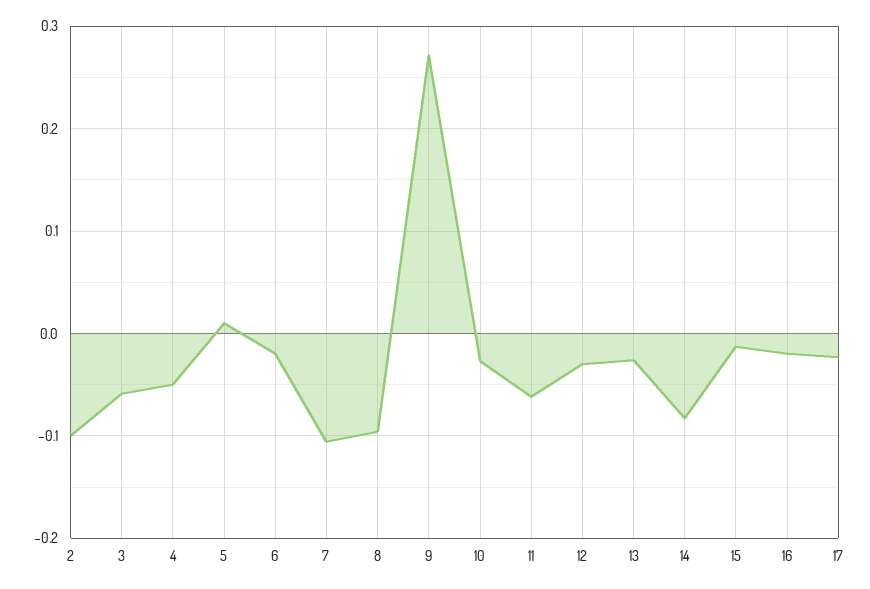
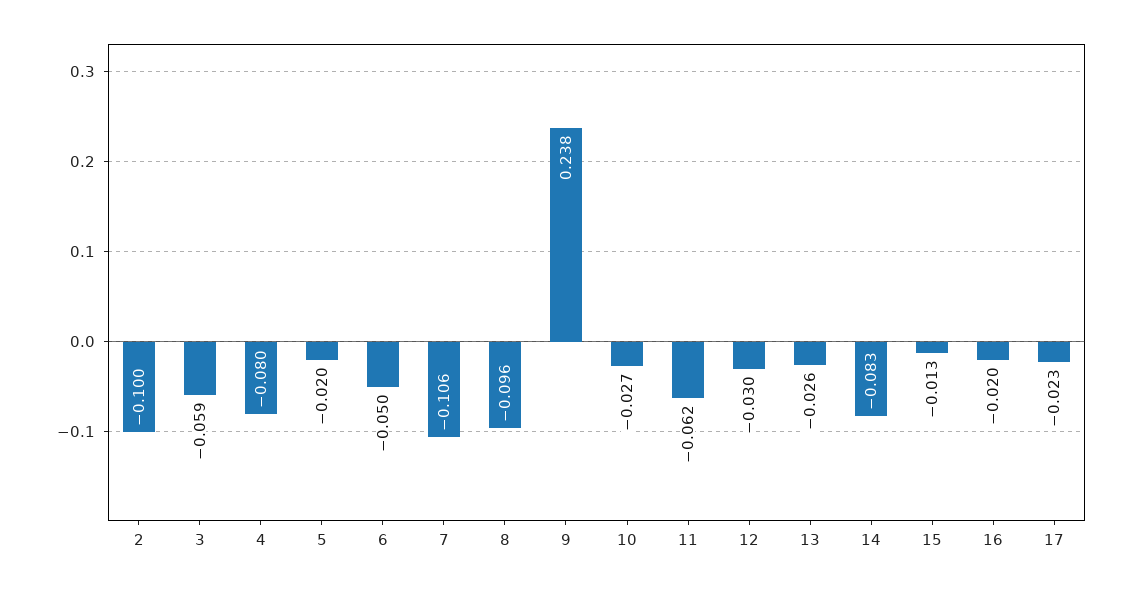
  {
    "2": -0.1,
    "3": -0.059,
-   "4": -0.05,
+   "4": -0.08,
-   "5": 0.01,
+   "5": -0.02,
-   "6": -0.02,
+   "6": -0.05,
    "7": -0.106,
    "8": -0.096,
-   "9": 0.27,
+   "9": 0.238,
    "10": -0.027,
    "11": -0.062,
    "12": -0.03,
    "13": -0.026,
    "14": -0.083,
    "15": -0.013,
    "16": -0.02,
    "17": -0.023
  }

